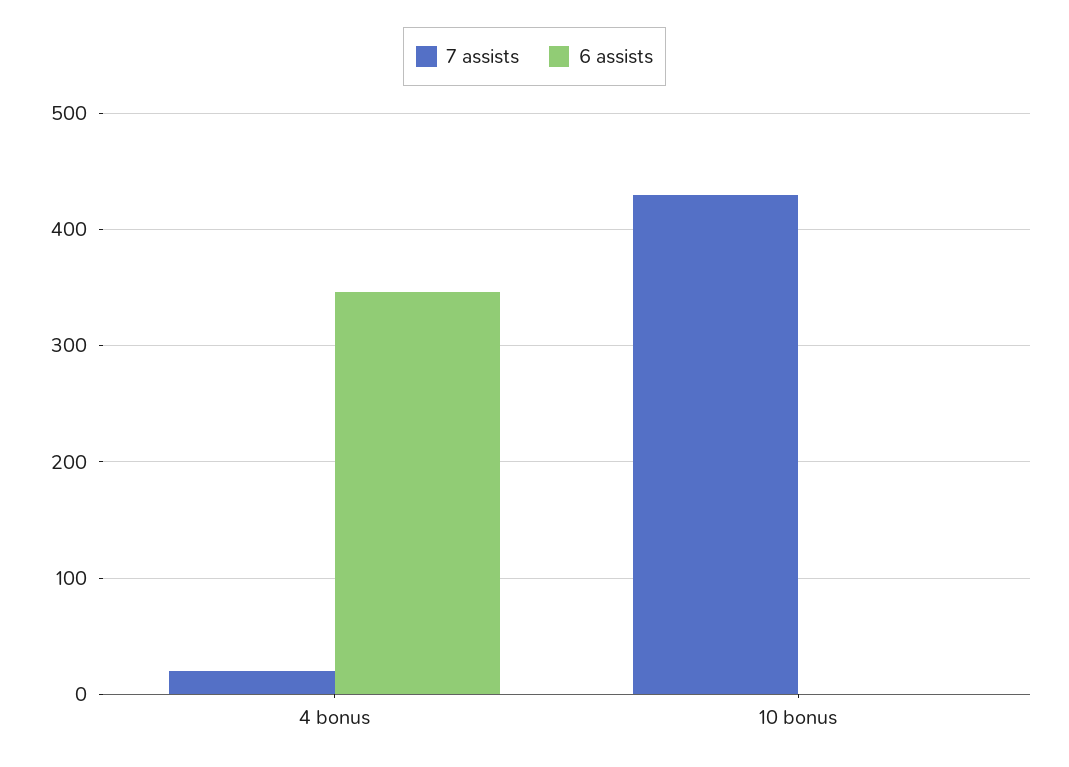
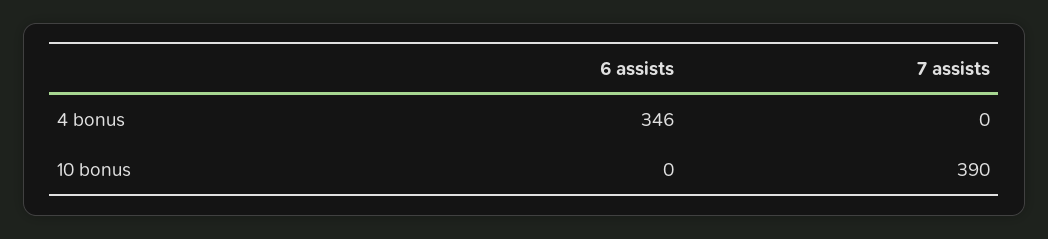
  {
    "7 assists": {
-     "4 bonus": 20,
+     "4 bonus": 0,
-     "10 bonus": 430
+     "10 bonus": 390
    },
    "6 assists": {
      "4 bonus": 346,
      "10 bonus": 0
    }
  }

